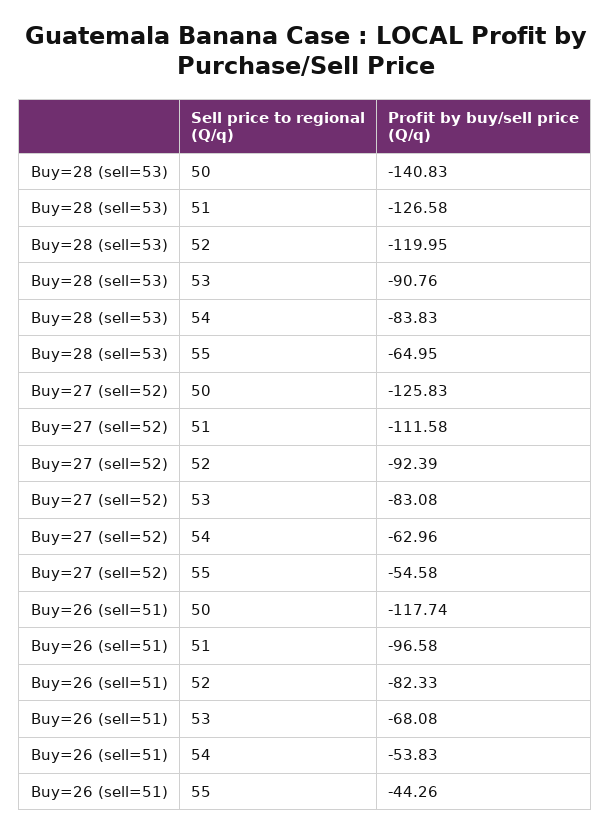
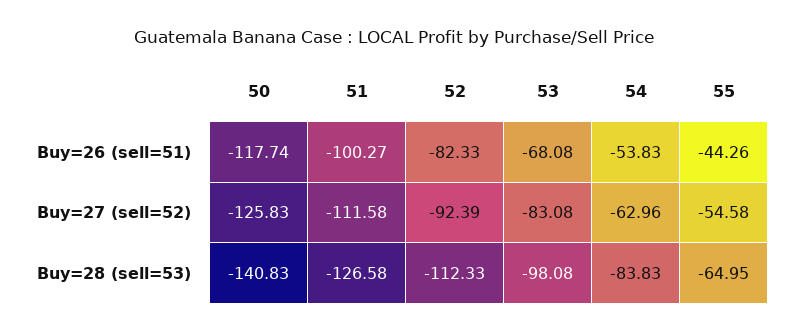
  {
    "Buy=28 (sell=53)": {
      "50": -140.83,
      "51": -126.58,
-     "52": -119.95,
+     "52": -112.33,
-     "53": -90.76,
+     "53": -98.08,
      "54": -83.83,
      "55": -64.95
    },
    "Buy=27 (sell=52)": {
      "50": -125.83,
      "51": -111.58,
      "52": -92.39,
      "53": -83.08,
      "54": -62.96,
      "55": -54.58
    },
    "Buy=26 (sell=51)": {
      "50": -117.74,
-     "51": -96.58,
+     "51": -100.27,
      "52": -82.33,
      "53": -68.08,
      "54": -53.83,
      "55": -44.26
    }
  }

